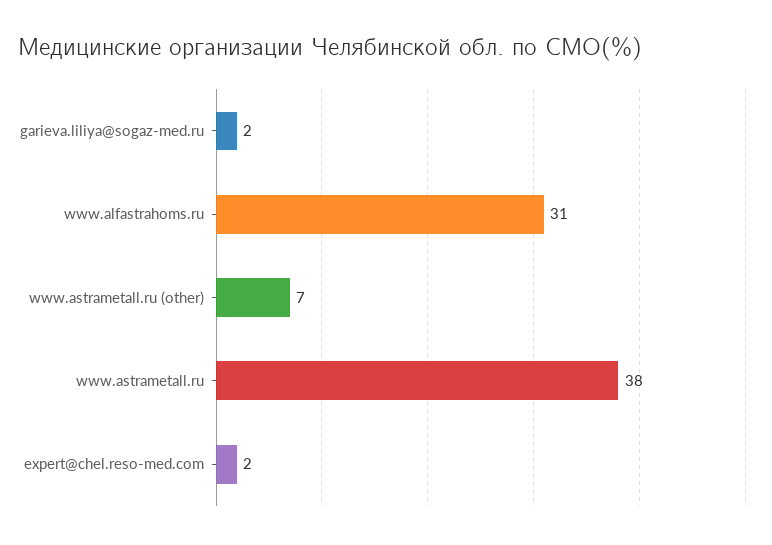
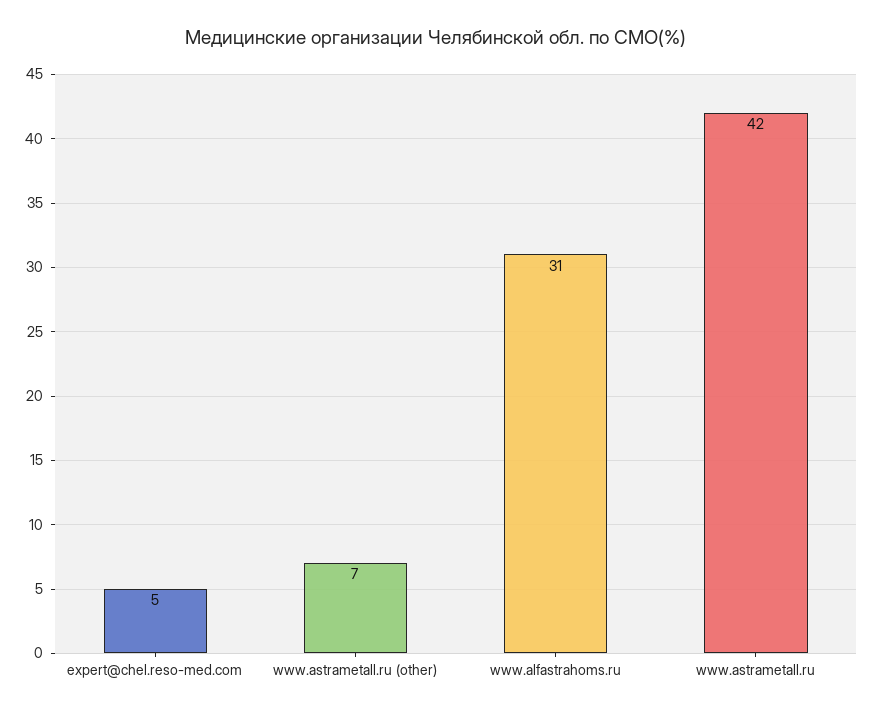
  {
-   "garieva.liliya@sogaz-med.ru": 2,
    "www.alfastrahoms.ru": 31,
    "www.astrametall.ru (other)": 7,
-   "www.astrametall.ru": 38,
+   "www.astrametall.ru": 42,
-   "expert@chel.reso-med.com": 2
+   "expert@chel.reso-med.com": 5
  }

